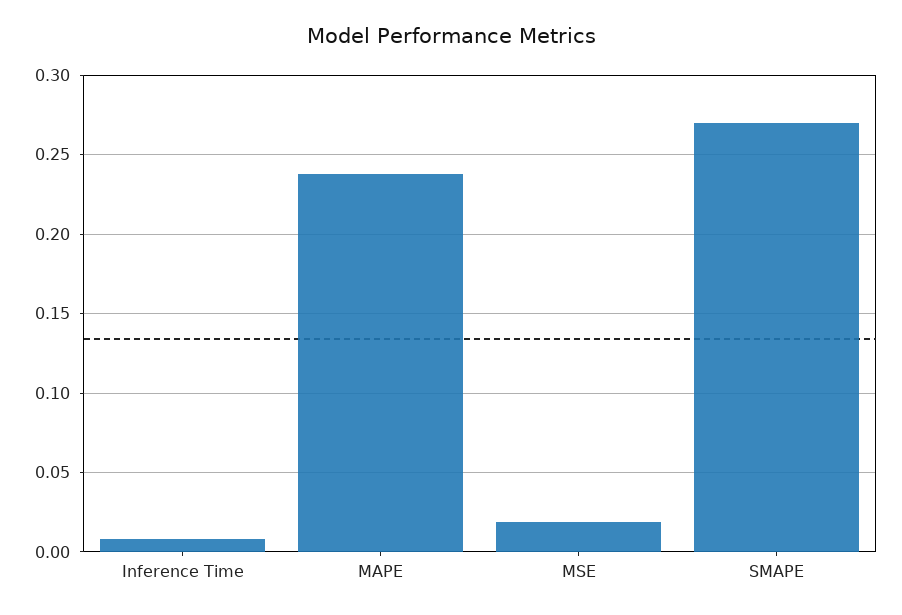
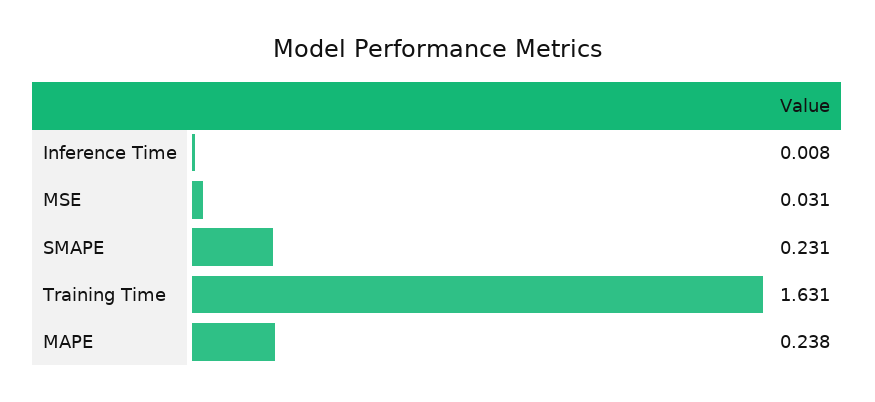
  {
    "Inference Time": 0.008,
    "MAPE": 0.238,
-   "MSE": 0.02,
+   "MSE": 0.031,
-   "SMAPE": 0.27
+   "SMAPE": 0.231,
+   "Training Time": 1.631
  }

